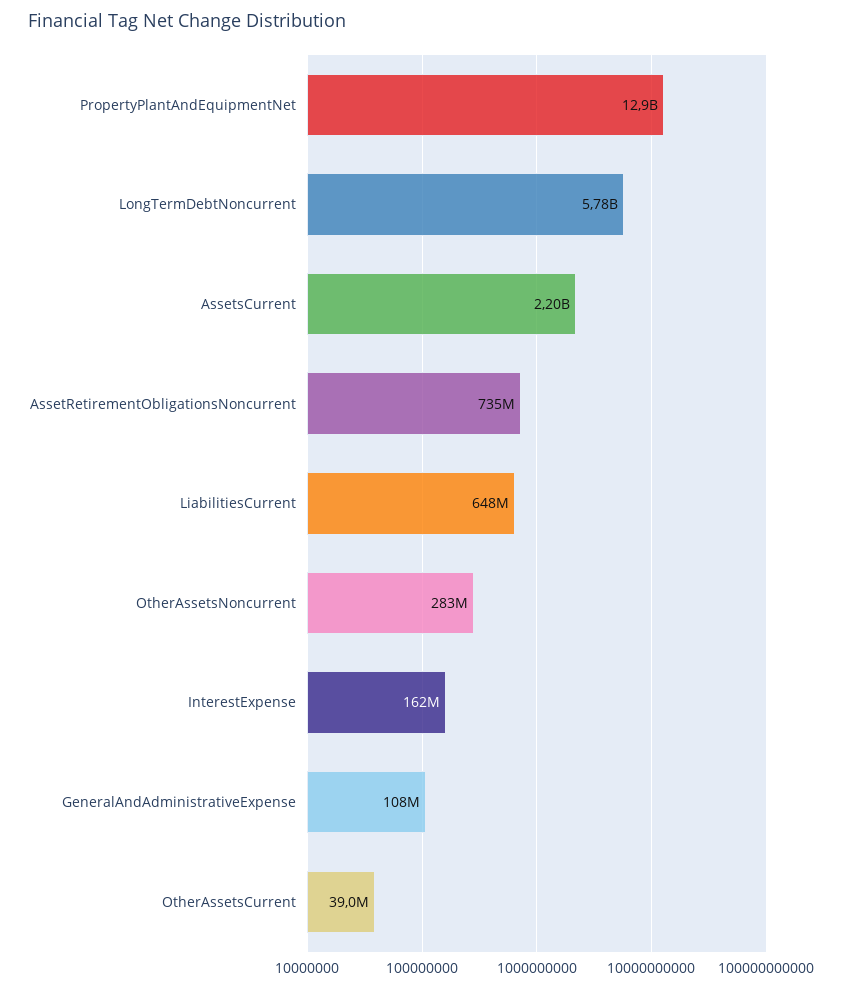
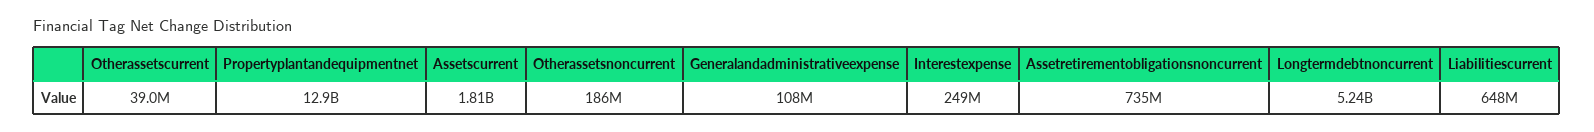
  {
    "PropertyPlantAndEquipmentNet": 12900000000,
-   "LongTermDebtNoncurrent": 5780000000,
+   "LongTermDebtNoncurrent": 5240000000,
-   "AssetsCurrent": 2200000000,
+   "AssetsCurrent": 1810000000,
    "AssetRetirementObligationsNoncurrent": 735000000,
    "LiabilitiesCurrent": 648000000,
-   "OtherAssetsNoncurrent": 283000000,
+   "OtherAssetsNoncurrent": 186000000,
-   "InterestExpense": 162000000,
+   "InterestExpense": 249000000,
    "GeneralAndAdministrativeExpense": 108000000,
    "OtherAssetsCurrent": 39000000
  }

